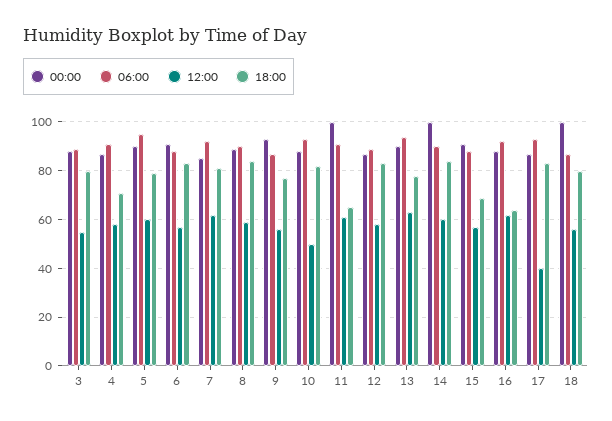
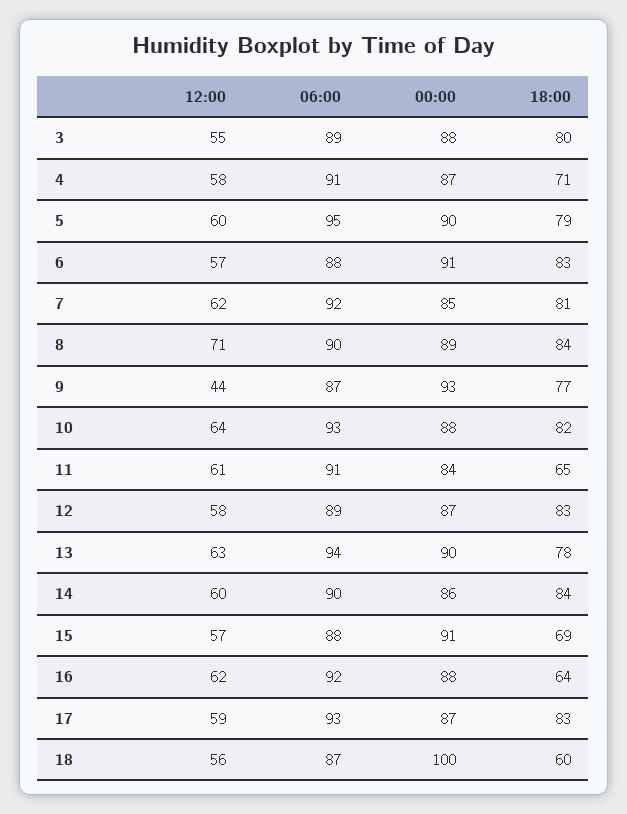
  {
    "00:00": {
      "3": 88,
      "4": 87,
      "5": 90,
      "6": 91,
      "7": 85,
      "8": 89,
      "9": 93,
      "10": 88,
-     "11": 100,
+     "11": 84,
      "12": 87,
      "13": 90,
-     "14": 100,
+     "14": 86,
      "15": 91,
      "16": 88,
      "17": 87,
      "18": 100
    },
    "06:00": {
      "3": 89,
      "4": 91,
      "5": 95,
      "6": 88,
      "7": 92,
      "8": 90,
      "9": 87,
      "10": 93,
      "11": 91,
      "12": 89,
      "13": 94,
      "14": 90,
      "15": 88,
      "16": 92,
      "17": 93,
      "18": 87
    },
    "12:00": {
      "3": 55,
      "4": 58,
      "5": 60,
      "6": 57,
      "7": 62,
-     "8": 60,
+     "8": 71,
-     "9": 55,
+     "9": 44,
-     "10": 50,
+     "10": 64,
      "11": 61,
      "12": 58,
      "13": 63,
      "14": 60,
      "15": 57,
      "16": 62,
-     "17": 40,
+     "17": 59,
      "18": 56
    },
    "18:00": {
      "3": 80,
      "4": 71,
      "5": 79,
      "6": 83,
      "7": 81,
      "8": 84,
      "9": 77,
      "10": 82,
      "11": 65,
      "12": 83,
      "13": 78,
      "14": 84,
      "15": 69,
      "16": 64,
      "17": 83,
-     "18": 80
+     "18": 60
    }
  }

